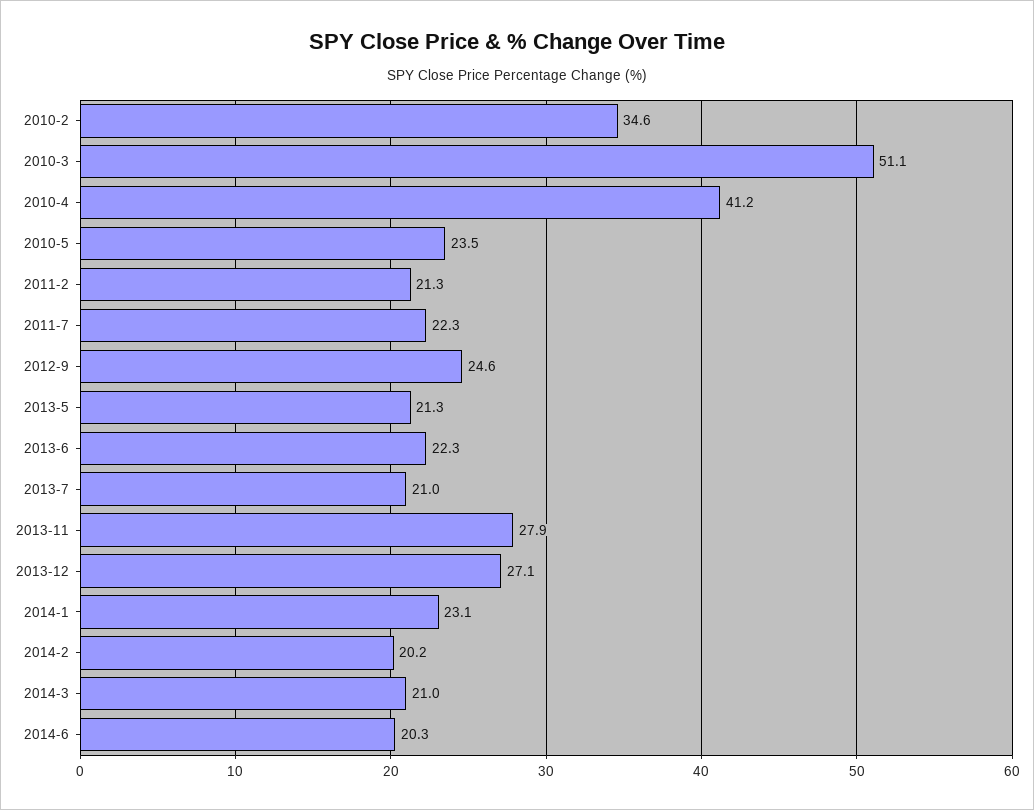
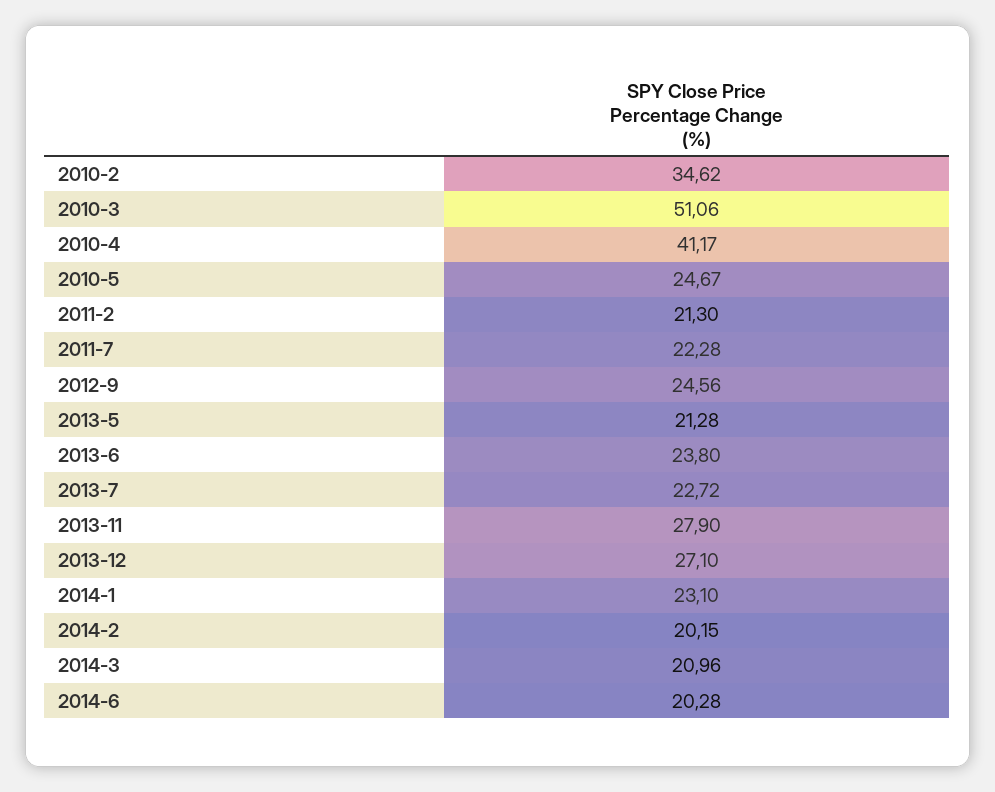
  {
    "2010-2": 34.62,
    "2010-3": 51.06,
    "2010-4": 41.17,
-   "2010-5": 23.5,
+   "2010-5": 24.67,
    "2011-2": 21.3,
    "2011-7": 22.28,
    "2012-9": 24.56,
    "2013-5": 21.28,
-   "2013-6": 22.3,
+   "2013-6": 23.8,
-   "2013-7": 21,
+   "2013-7": 22.72,
    "2013-11": 27.9,
    "2013-12": 27.1,
    "2014-1": 23.1,
    "2014-2": 20.15,
    "2014-3": 20.96,
    "2014-6": 20.28
  }

